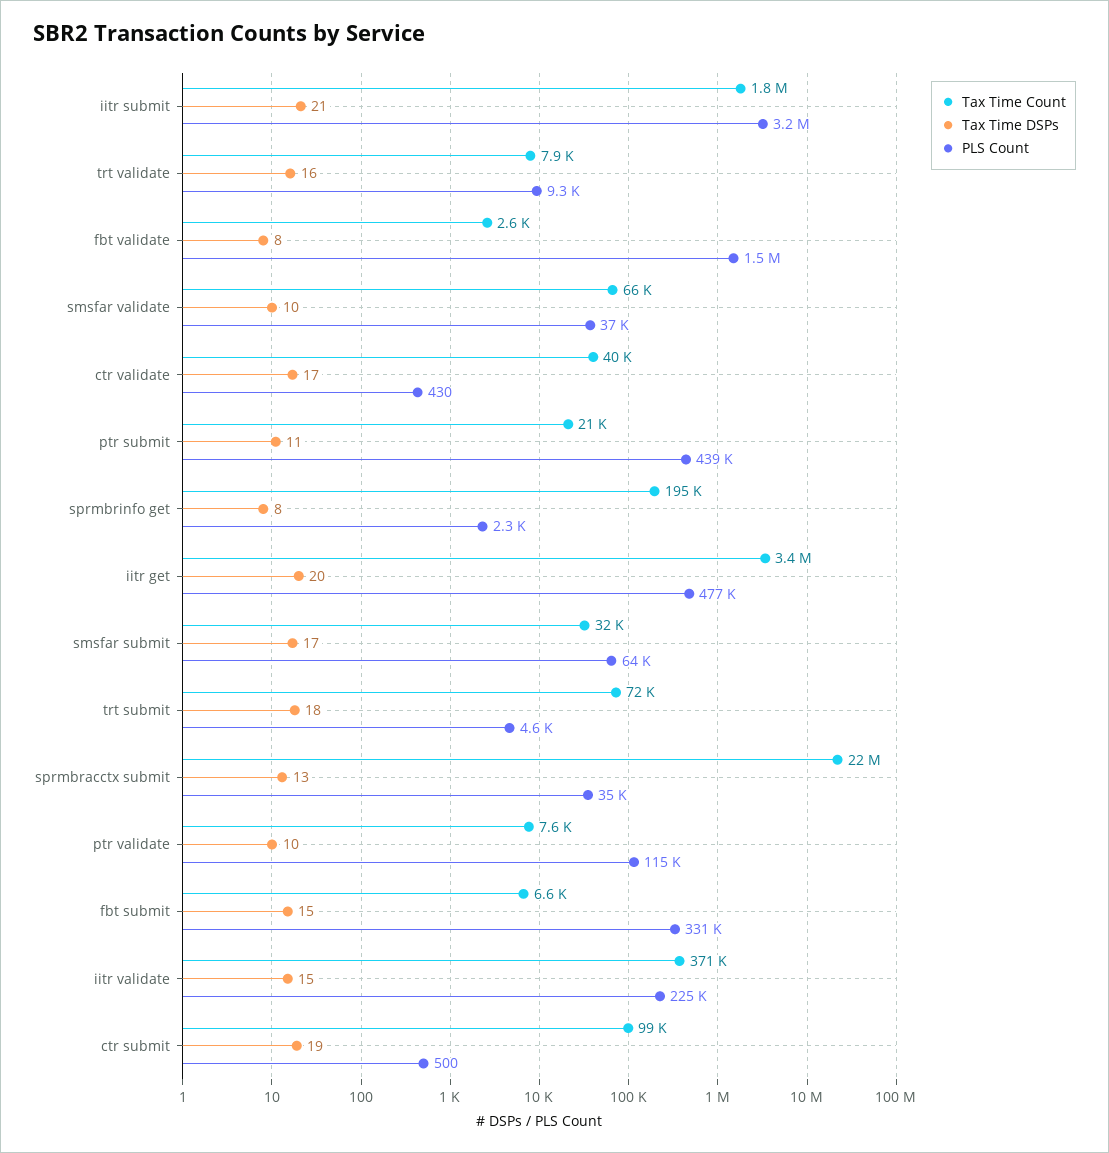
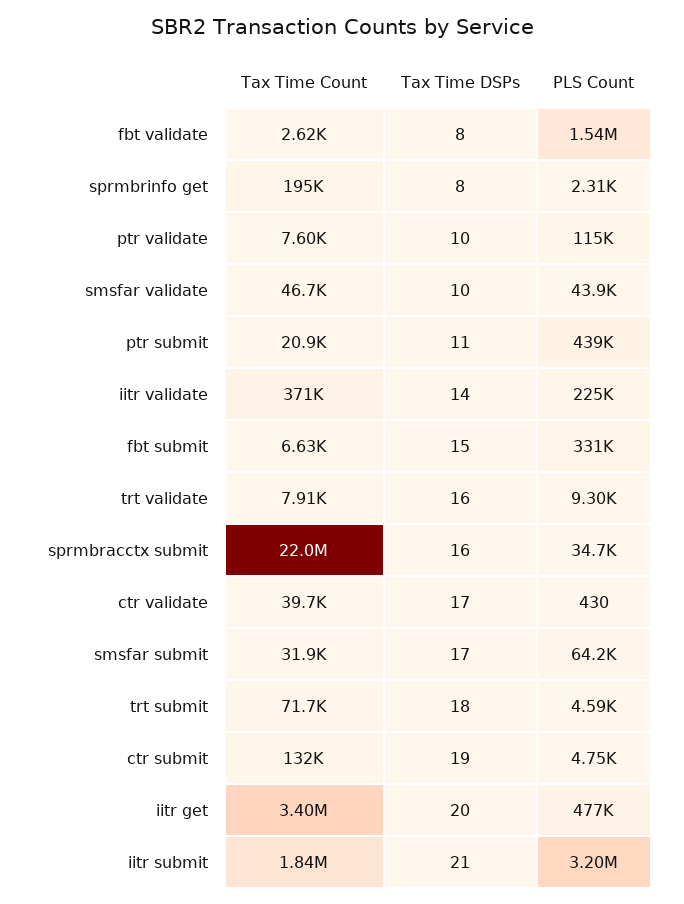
  {
    "Tax Time Count": {
      "iitr submit": 1840000,
      "trt validate": 7910,
      "fbt validate": 2620,
-     "smsfar validate": 66000,
+     "smsfar validate": 46700,
      "ctr validate": 39700,
      "ptr submit": 20900,
      "sprmbrinfo get": 195000,
      "iitr get": 3400000,
      "smsfar submit": 31900,
      "trt submit": 71700,
      "sprmbracctx submit": 22000000,
      "ptr validate": 7600,
      "fbt submit": 6630,
      "iitr validate": 371000,
-     "ctr submit": 99000
+     "ctr submit": 132000
    },
    "Tax Time DSPs": {
      "iitr submit": 21,
      "trt validate": 16,
      "fbt validate": 8,
      "smsfar validate": 10,
      "ctr validate": 17,
      "ptr submit": 11,
      "sprmbrinfo get": 8,
      "iitr get": 20,
      "smsfar submit": 17,
      "trt submit": 18,
-     "sprmbracctx submit": 13,
+     "sprmbracctx submit": 16,
      "ptr validate": 10,
      "fbt submit": 15,
-     "iitr validate": 15,
+     "iitr validate": 14,
      "ctr submit": 19
    },
    "PLS Count": {
      "iitr submit": 3200000,
      "trt validate": 9300,
      "fbt validate": 1540000,
-     "smsfar validate": 37000,
+     "smsfar validate": 43900,
      "ctr validate": 430,
      "ptr submit": 439000,
      "sprmbrinfo get": 2310,
      "iitr get": 477000,
      "smsfar submit": 64200,
      "trt submit": 4590,
      "sprmbracctx submit": 34700,
      "ptr validate": 115000,
      "fbt submit": 331000,
      "iitr validate": 225000,
-     "ctr submit": 500
+     "ctr submit": 4750
    }
  }

